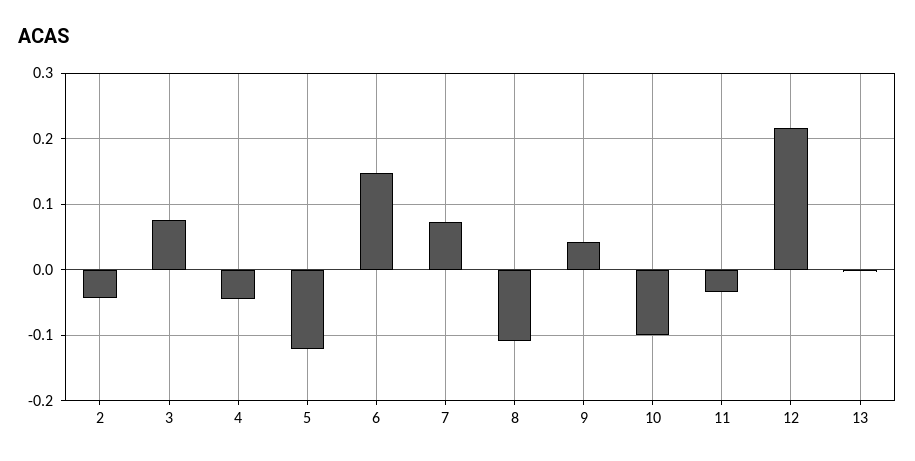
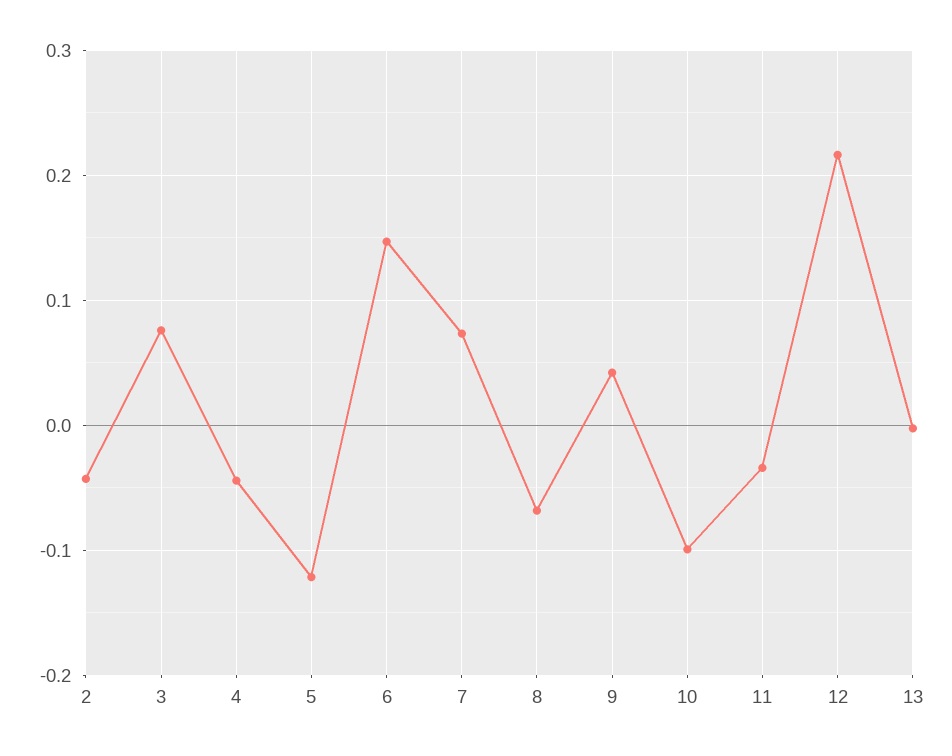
  {
    "2": -0.04,
    "3": 0.08,
    "4": -0.04,
    "5": -0.12,
    "6": 0.15,
    "7": 0.07,
-   "8": -0.11,
+   "8": -0.07,
    "9": 0.04,
    "10": -0.1,
    "11": -0.03,
    "12": 0.22,
    "13": 0
  }

